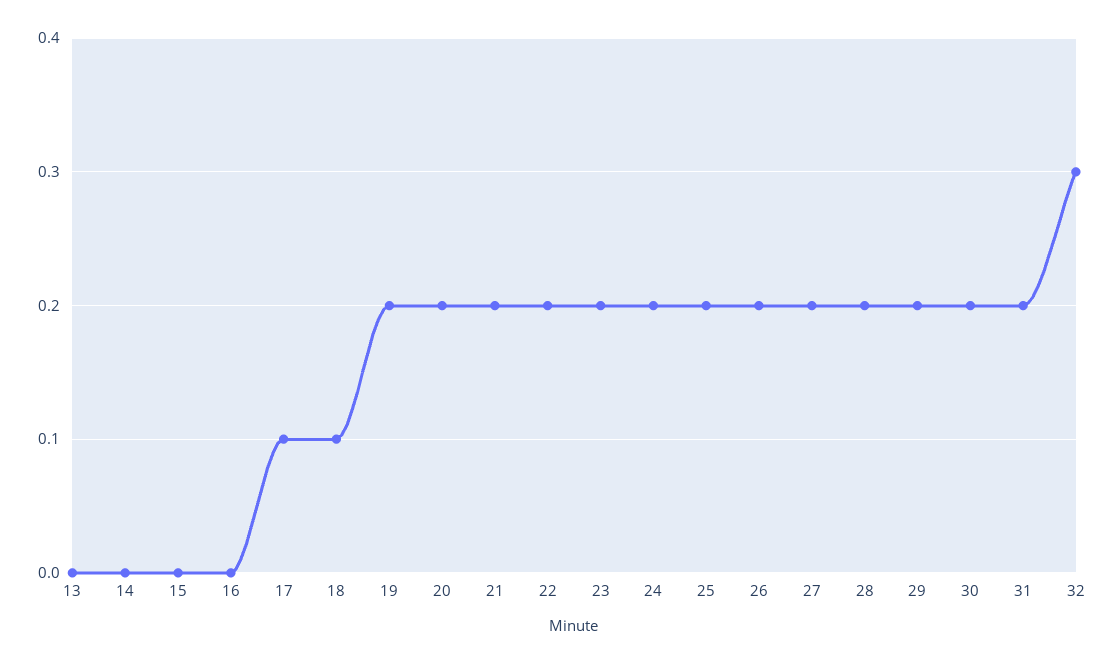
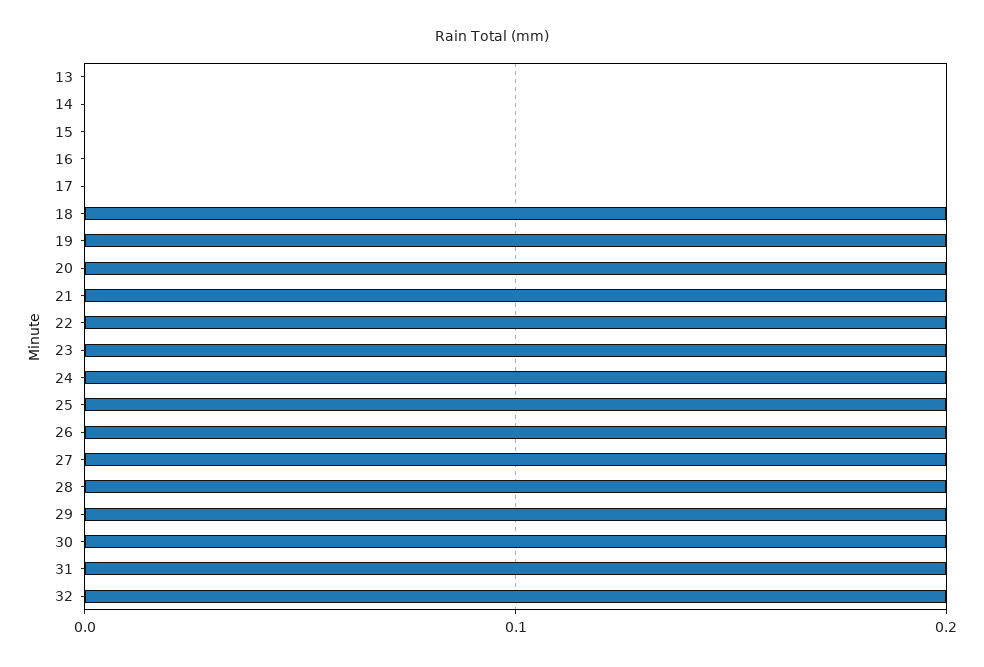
  {
    "13": 0,
    "14": 0,
    "15": 0,
    "16": 0,
-   "17": 0.1,
+   "17": 0,
-   "18": 0.1,
+   "18": 0.2,
    "19": 0.2,
    "20": 0.2,
    "21": 0.2,
    "22": 0.2,
    "23": 0.2,
    "24": 0.2,
    "25": 0.2,
    "26": 0.2,
    "27": 0.2,
    "28": 0.2,
    "29": 0.2,
    "30": 0.2,
    "31": 0.2,
-   "32": 0.3
+   "32": 0.2
  }

